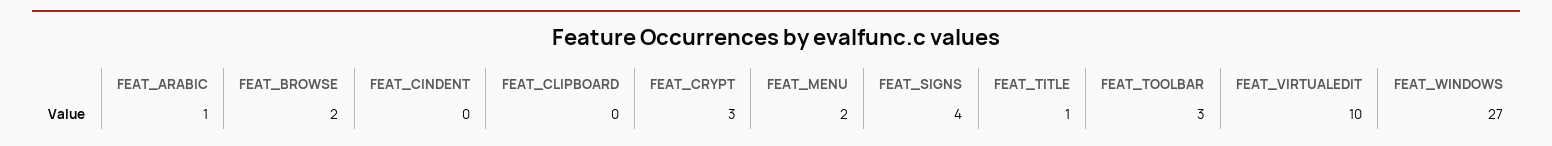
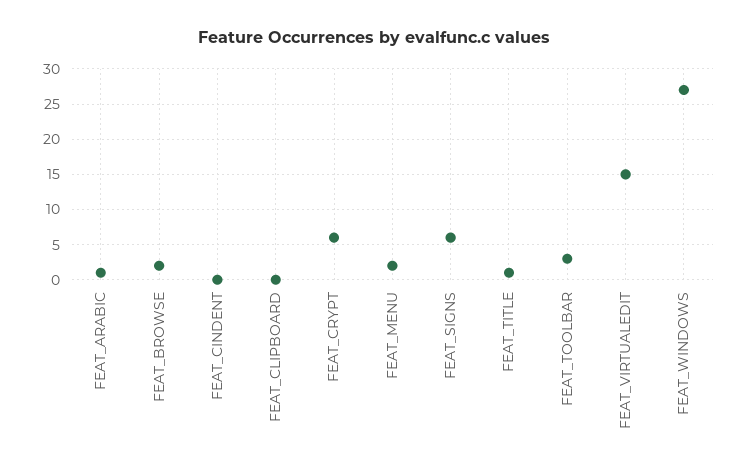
  {
    "FEAT_ARABIC": 1,
    "FEAT_BROWSE": 2,
    "FEAT_CINDENT": 0,
    "FEAT_CLIPBOARD": 0,
-   "FEAT_CRYPT": 3,
+   "FEAT_CRYPT": 6,
    "FEAT_MENU": 2,
-   "FEAT_SIGNS": 4,
+   "FEAT_SIGNS": 6,
    "FEAT_TITLE": 1,
    "FEAT_TOOLBAR": 3,
-   "FEAT_VIRTUALEDIT": 10,
+   "FEAT_VIRTUALEDIT": 15,
    "FEAT_WINDOWS": 27
  }

